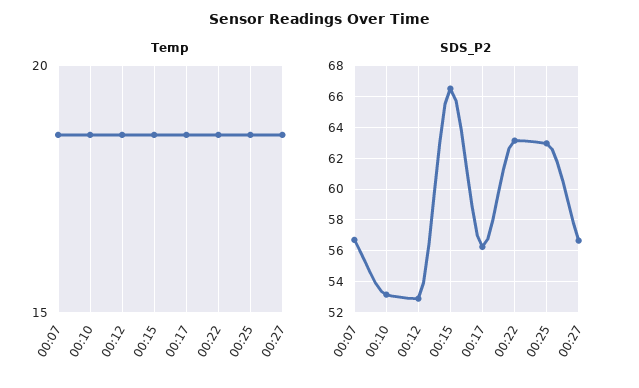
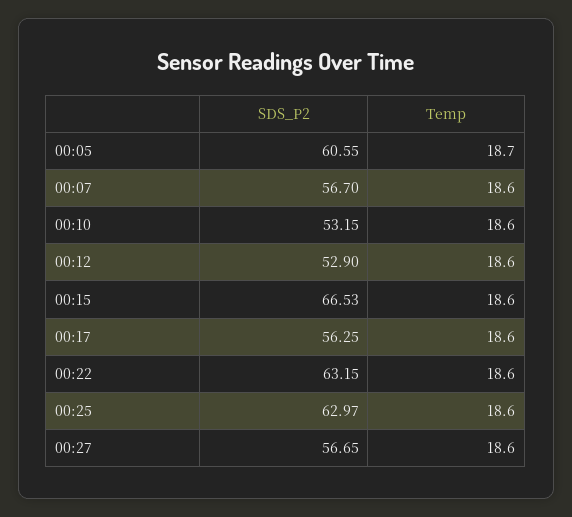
  {
    "Temp": {
      "00:07": 18.6,
      "00:10": 18.6,
      "00:12": 18.6,
      "00:15": 18.6,
      "00:17": 18.6,
      "00:22": 18.6,
      "00:25": 18.6,
-     "00:27": 18.6
+     "00:27": 18.6,
+     "00:05": 18.7
    },
    "SDS_P2": {
      "00:07": 56.7,
      "00:10": 53.15,
      "00:12": 52.9,
      "00:15": 66.53,
      "00:17": 56.25,
      "00:22": 63.15,
      "00:25": 62.97,
-     "00:27": 56.65
+     "00:27": 56.65,
+     "00:05": 60.55
    }
  }

